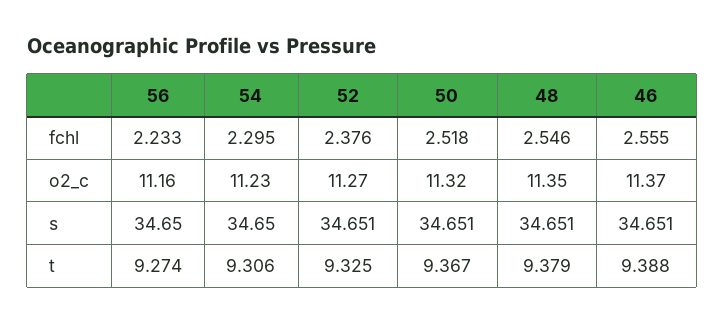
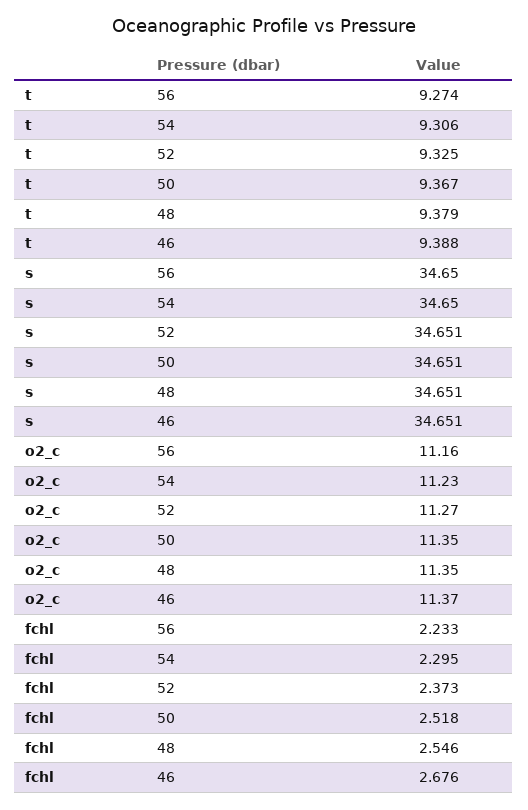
  {
    "56": {
      "fchl": 2.233,
      "o2_c": 11.16,
      "s": 34.65,
      "t": 9.274
    },
    "54": {
      "fchl": 2.295,
      "o2_c": 11.23,
      "s": 34.65,
      "t": 9.306
    },
    "52": {
-     "fchl": 2.376,
+     "fchl": 2.373,
      "o2_c": 11.27,
      "s": 34.651,
      "t": 9.325
    },
    "50": {
      "fchl": 2.518,
-     "o2_c": 11.32,
+     "o2_c": 11.35,
      "s": 34.651,
      "t": 9.367
    },
    "48": {
      "fchl": 2.546,
      "o2_c": 11.35,
      "s": 34.651,
      "t": 9.379
    },
    "46": {
-     "fchl": 2.555,
+     "fchl": 2.676,
      "o2_c": 11.37,
      "s": 34.651,
      "t": 9.388
    }
  }

